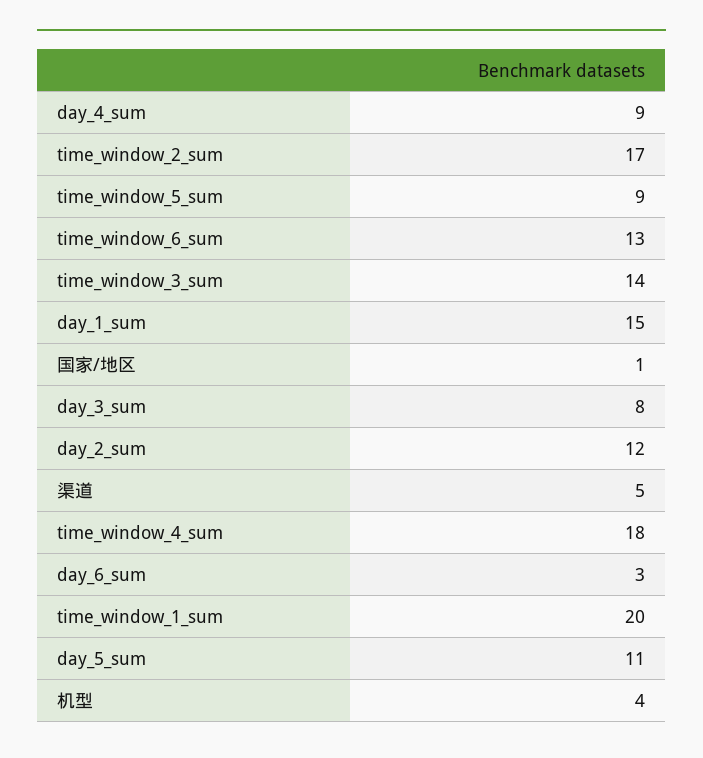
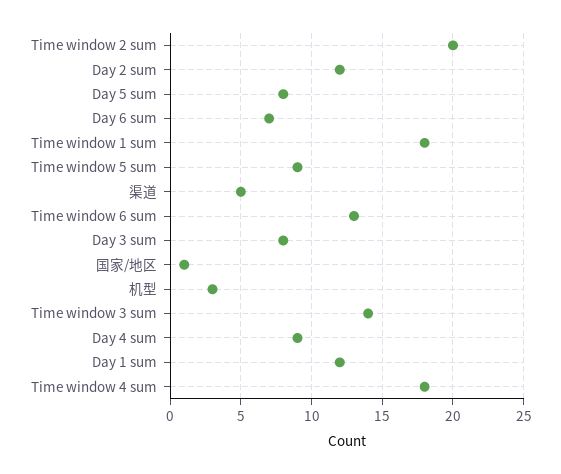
  {
    "day_4_sum": 9,
-   "time_window_2_sum": 17,
+   "time_window_2_sum": 20,
    "time_window_5_sum": 9,
    "time_window_6_sum": 13,
    "time_window_3_sum": 14,
-   "day_1_sum": 15,
+   "day_1_sum": 12,
    "国家/地区": 1,
    "day_3_sum": 8,
    "day_2_sum": 12,
    "渠道": 5,
    "time_window_4_sum": 18,
-   "day_6_sum": 3,
+   "day_6_sum": 7,
-   "time_window_1_sum": 20,
+   "time_window_1_sum": 18,
-   "day_5_sum": 11,
+   "day_5_sum": 8,
-   "机型": 4
+   "机型": 3
  }

